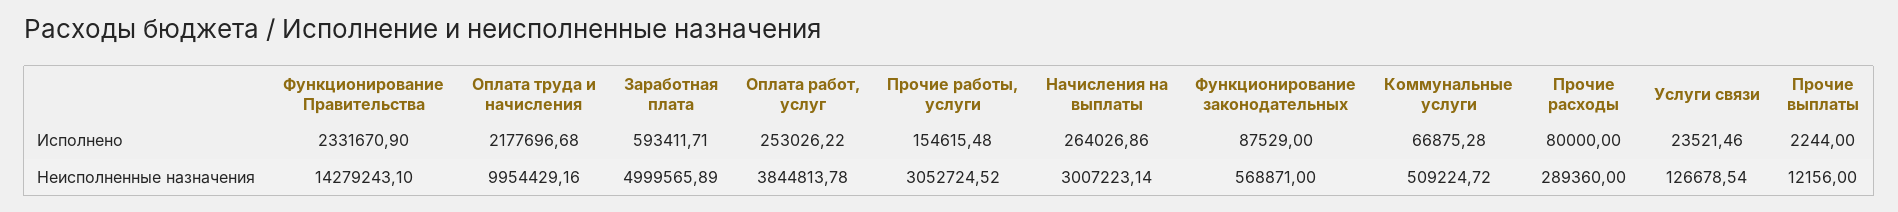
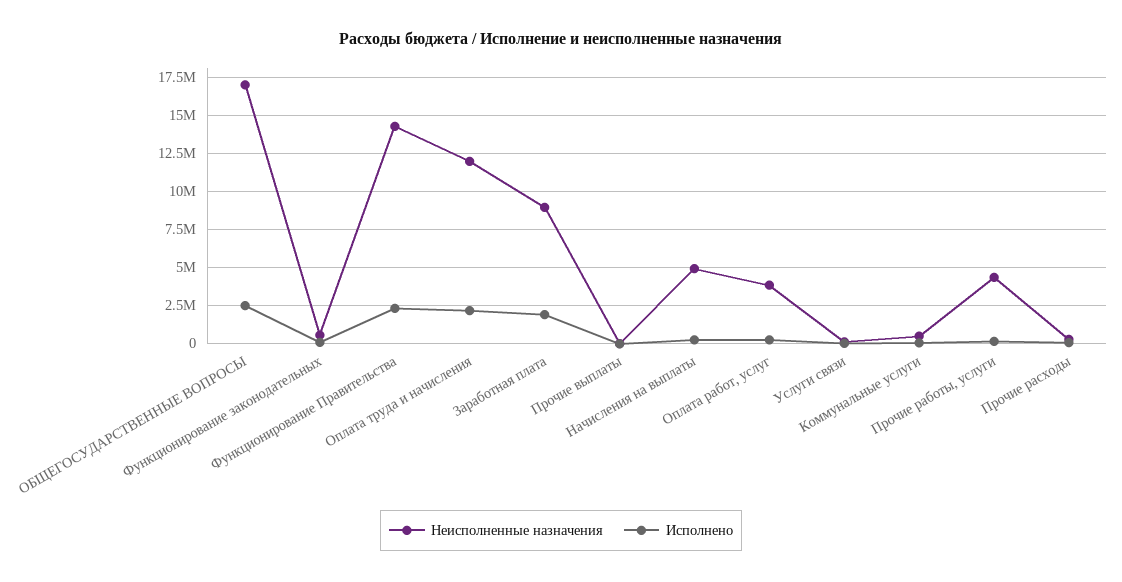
  {
    "Исполнено": {
      "Функционирование Правительства": 2331670.9,
      "Оплата труда и начисления": 2177696.68,
-     "Заработная плата": 593411.71,
+     "Заработная плата": 2000000,
      "Оплата работ, услуг": 253026.22,
      "Прочие работы, услуги": 154615.48,
      "Начисления на выплаты": 264026.86,
      "Функционирование законодательных": 87529,
      "Коммунальные услуги": 66875.28,
      "Прочие расходы": 80000,
      "Услуги связи": 23521.46,
-     "Прочие выплаты": 2244
+     "Прочие выплаты": 2244,
+     "ОБЩЕГОСУДАРСТВЕННЫЕ ВОПРОСЫ": 2500000
    },
    "Неисполненные назначения": {
      "Функционирование Правительства": 14279243.1,
-     "Оплата труда и начисления": 9954429.16,
+     "Оплата труда и начисления": 12000000,
-     "Заработная плата": 4999565.89,
+     "Заработная плата": 9000000,
      "Оплата работ, услуг": 3844813.78,
-     "Прочие работы, услуги": 3052724.52,
+     "Прочие работы, услуги": 4500000,
-     "Начисления на выплаты": 3007223.14,
+     "Начисления на выплаты": 5000000,
      "Функционирование законодательных": 568871,
      "Коммунальные услуги": 509224.72,
      "Прочие расходы": 289360,
      "Услуги связи": 126678.54,
-     "Прочие выплаты": 12156
+     "Прочие выплаты": 12156,
+     "ОБЩЕГОСУДАРСТВЕННЫЕ ВОПРОСЫ": 17000000
    }
  }

